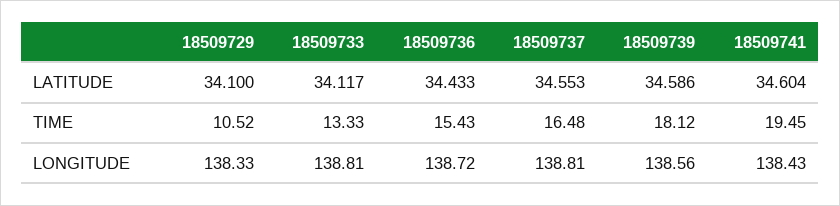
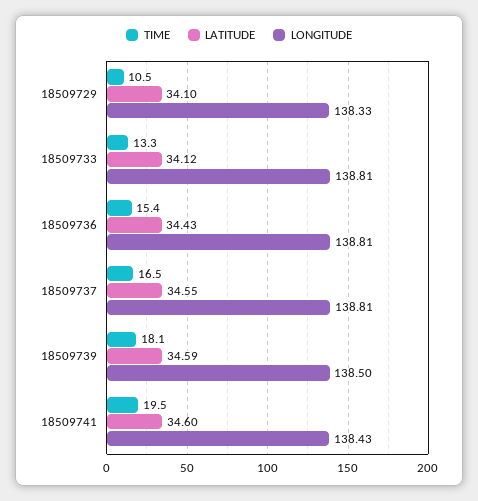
  {
    "LATITUDE": {
      "18509729": 34.1,
      "18509733": 34.117,
      "18509736": 34.433,
      "18509737": 34.553,
      "18509739": 34.586,
      "18509741": 34.604
    },
    "TIME": {
      "18509729": 10.52,
      "18509733": 13.33,
      "18509736": 15.43,
      "18509737": 16.48,
      "18509739": 18.12,
      "18509741": 19.45
    },
    "LONGITUDE": {
      "18509729": 138.33,
      "18509733": 138.81,
-     "18509736": 138.72,
+     "18509736": 138.81,
      "18509737": 138.81,
-     "18509739": 138.56,
+     "18509739": 138.5,
      "18509741": 138.43
    }
  }

